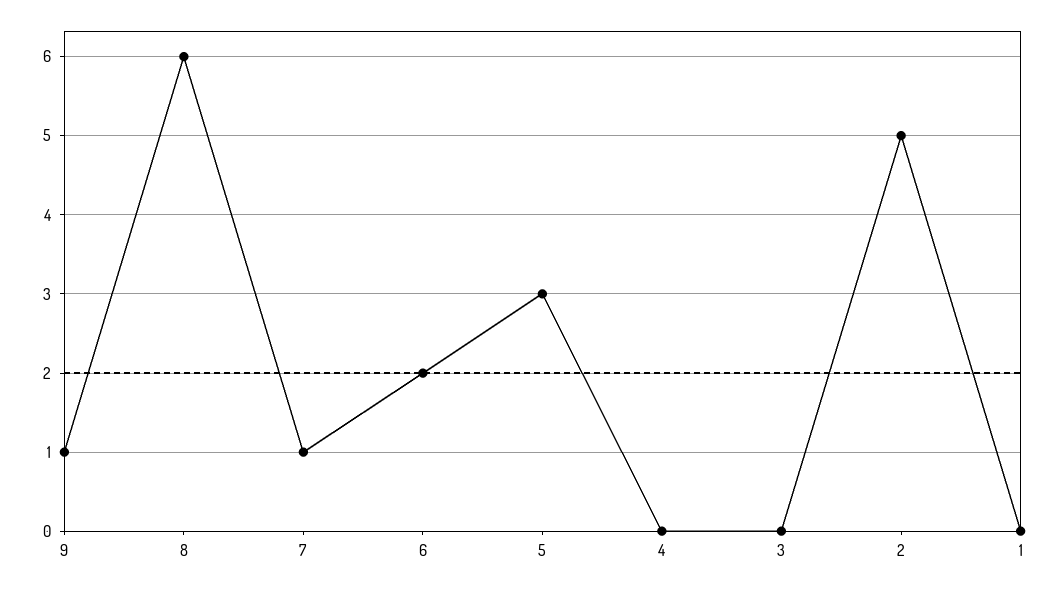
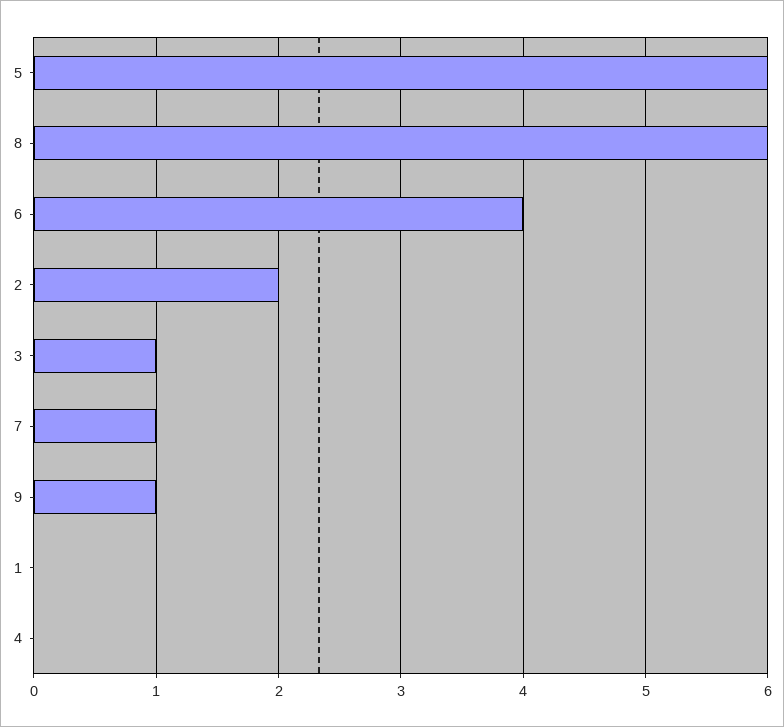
  {
    "9": 1,
    "8": 6,
    "7": 1,
-   "6": 2,
+   "6": 4,
-   "5": 3,
+   "5": 6,
    "4": 0,
-   "3": 0,
+   "3": 1,
-   "2": 5,
+   "2": 2,
    "1": 0
  }

